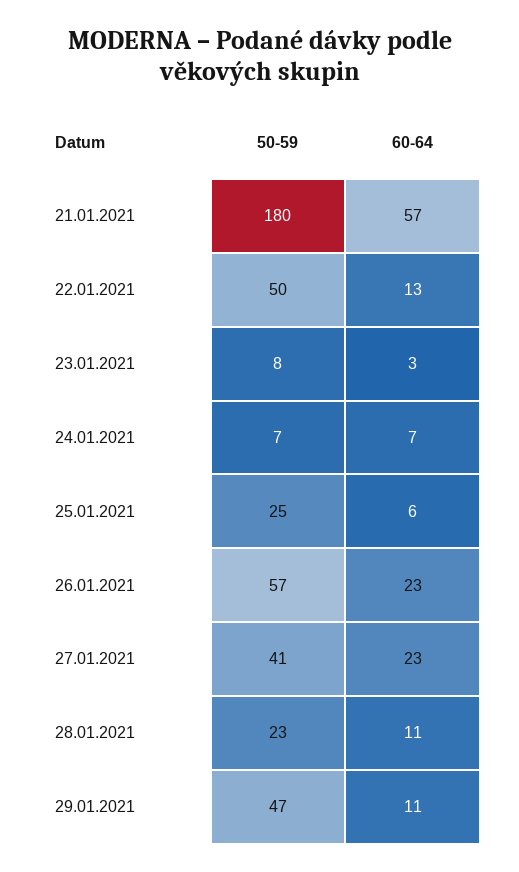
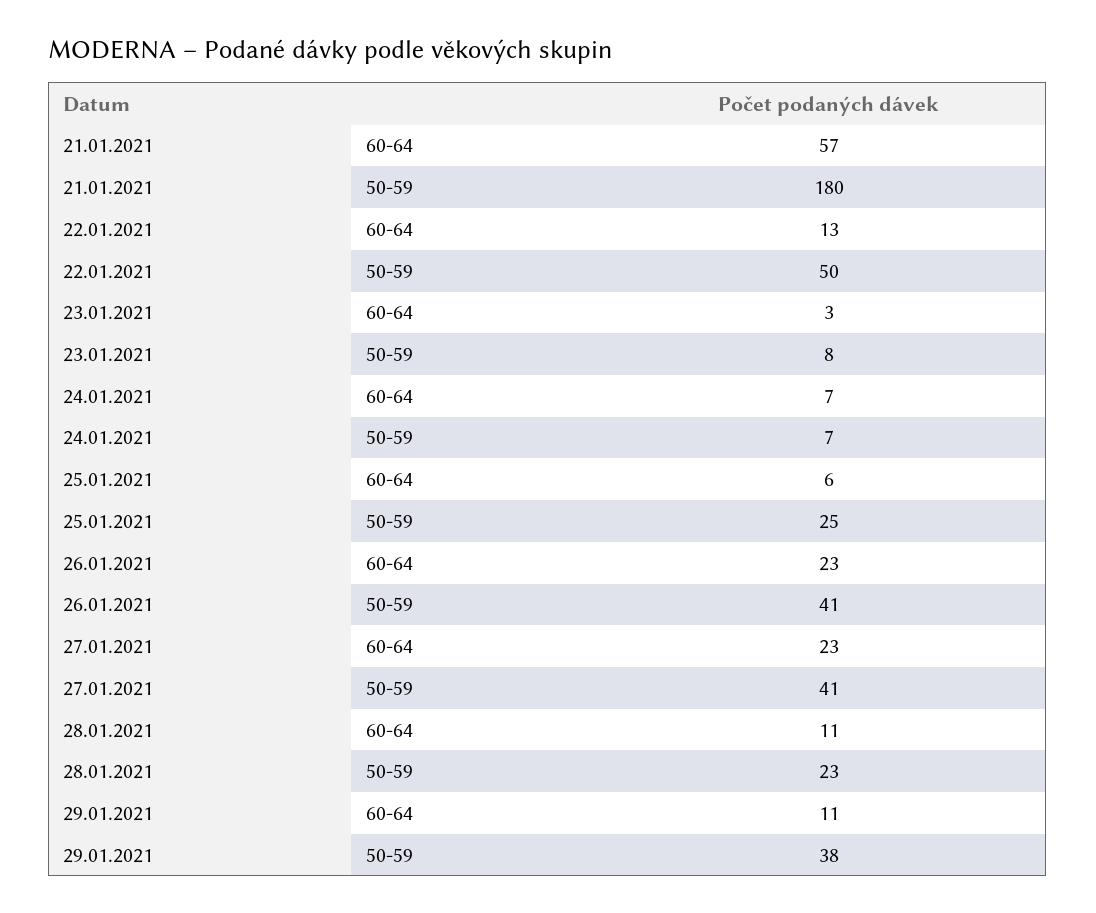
  {
    "50-59": {
      "21.01.2021": 180,
      "22.01.2021": 50,
      "23.01.2021": 8,
      "24.01.2021": 7,
      "25.01.2021": 25,
-     "26.01.2021": 57,
+     "26.01.2021": 41,
      "27.01.2021": 41,
      "28.01.2021": 23,
-     "29.01.2021": 47
+     "29.01.2021": 38
    },
    "60-64": {
      "21.01.2021": 57,
      "22.01.2021": 13,
      "23.01.2021": 3,
      "24.01.2021": 7,
      "25.01.2021": 6,
      "26.01.2021": 23,
      "27.01.2021": 23,
      "28.01.2021": 11,
      "29.01.2021": 11
    }
  }

